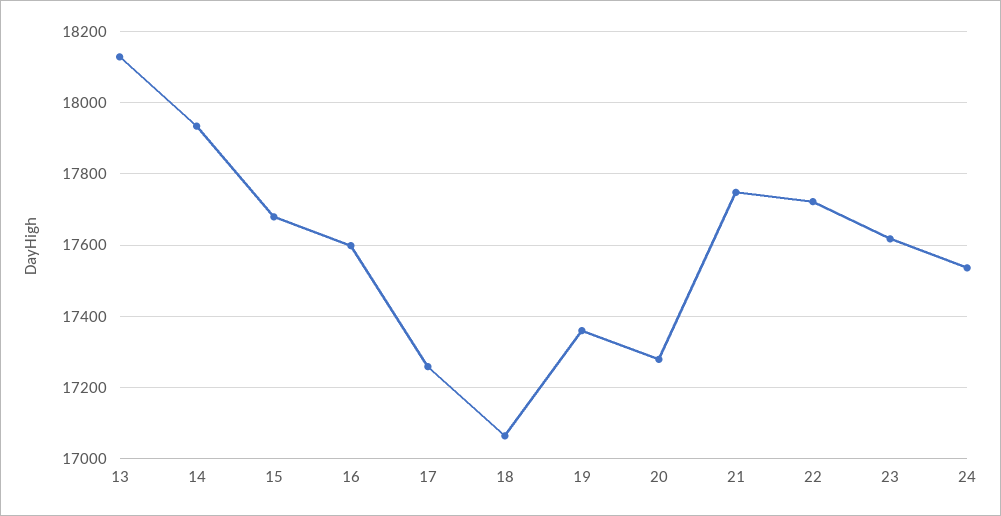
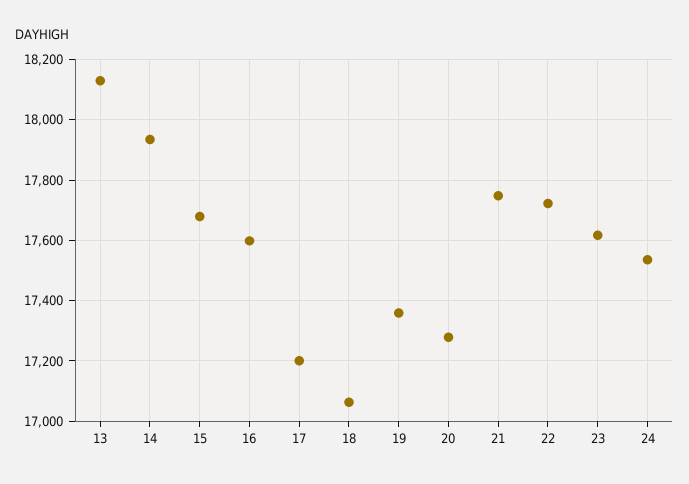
  {
    "13": 18120,
    "14": 17940,
    "15": 17680,
    "16": 17600,
-   "17": 17260,
+   "17": 17200,
    "18": 17060,
    "19": 17360,
    "20": 17280,
    "21": 17740,
    "22": 17720,
    "23": 17620,
    "24": 17540
  }

